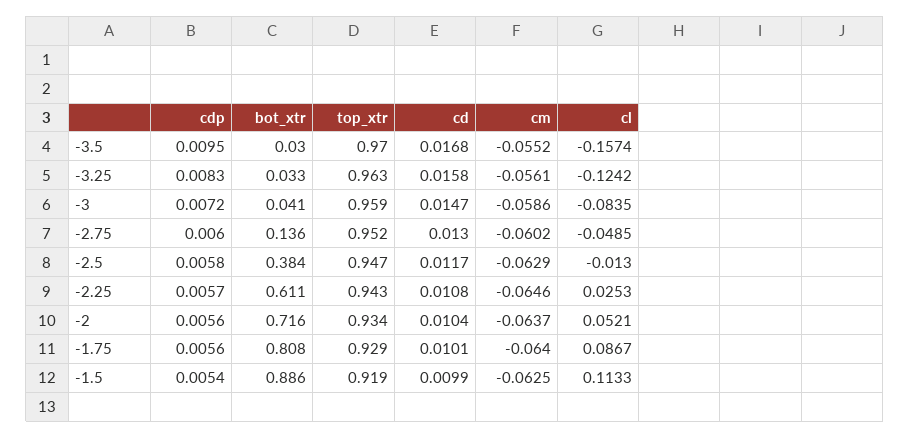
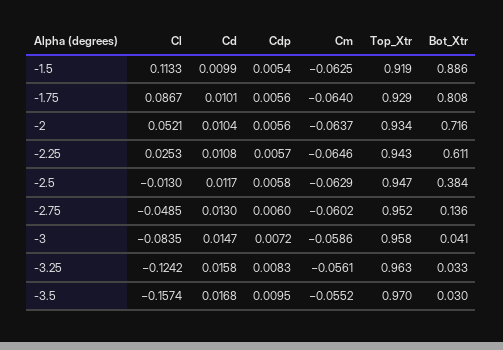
  {
    "cdp": {
      "-3.5": 0.0095,
      "-3.25": 0.0083,
      "-3": 0.0072,
      "-2.75": 0.006,
      "-2.5": 0.0058,
      "-2.25": 0.0057,
      "-2": 0.0056,
      "-1.75": 0.0056,
      "-1.5": 0.0054
    },
    "bot_xtr": {
      "-3.5": 0.03,
      "-3.25": 0.033,
      "-3": 0.041,
      "-2.75": 0.136,
      "-2.5": 0.384,
      "-2.25": 0.611,
      "-2": 0.716,
      "-1.75": 0.808,
      "-1.5": 0.886
    },
    "top_xtr": {
      "-3.5": 0.97,
      "-3.25": 0.963,
-     "-3": 0.959,
+     "-3": 0.958,
      "-2.75": 0.952,
      "-2.5": 0.947,
      "-2.25": 0.943,
      "-2": 0.934,
      "-1.75": 0.929,
      "-1.5": 0.919
    },
    "cd": {
      "-3.5": 0.0168,
      "-3.25": 0.0158,
      "-3": 0.0147,
      "-2.75": 0.013,
      "-2.5": 0.0117,
      "-2.25": 0.0108,
      "-2": 0.0104,
      "-1.75": 0.0101,
      "-1.5": 0.0099
    },
    "cm": {
      "-3.5": -0.0552,
      "-3.25": -0.0561,
      "-3": -0.0586,
      "-2.75": -0.0602,
      "-2.5": -0.0629,
      "-2.25": -0.0646,
      "-2": -0.0637,
      "-1.75": -0.064,
      "-1.5": -0.0625
    },
    "cl": {
      "-3.5": -0.1574,
      "-3.25": -0.1242,
      "-3": -0.0835,
      "-2.75": -0.0485,
      "-2.5": -0.013,
      "-2.25": 0.0253,
      "-2": 0.0521,
      "-1.75": 0.0867,
      "-1.5": 0.1133
    }
  }

